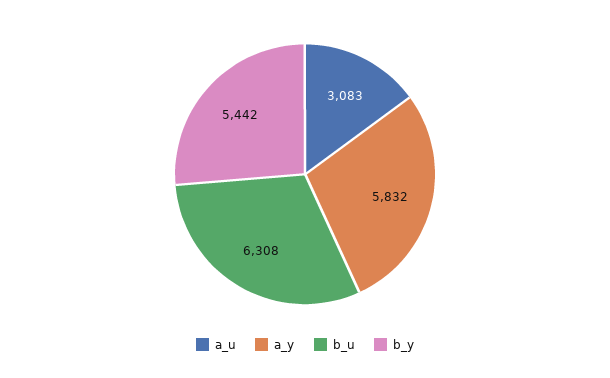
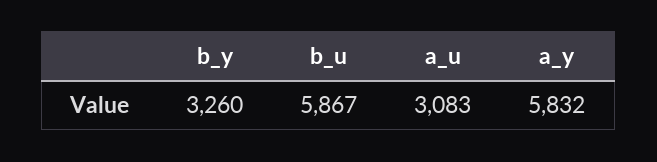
  {
    "a_u": 3083,
    "a_y": 5832,
-   "b_u": 6308,
+   "b_u": 5867,
-   "b_y": 5442
+   "b_y": 3260
  }

